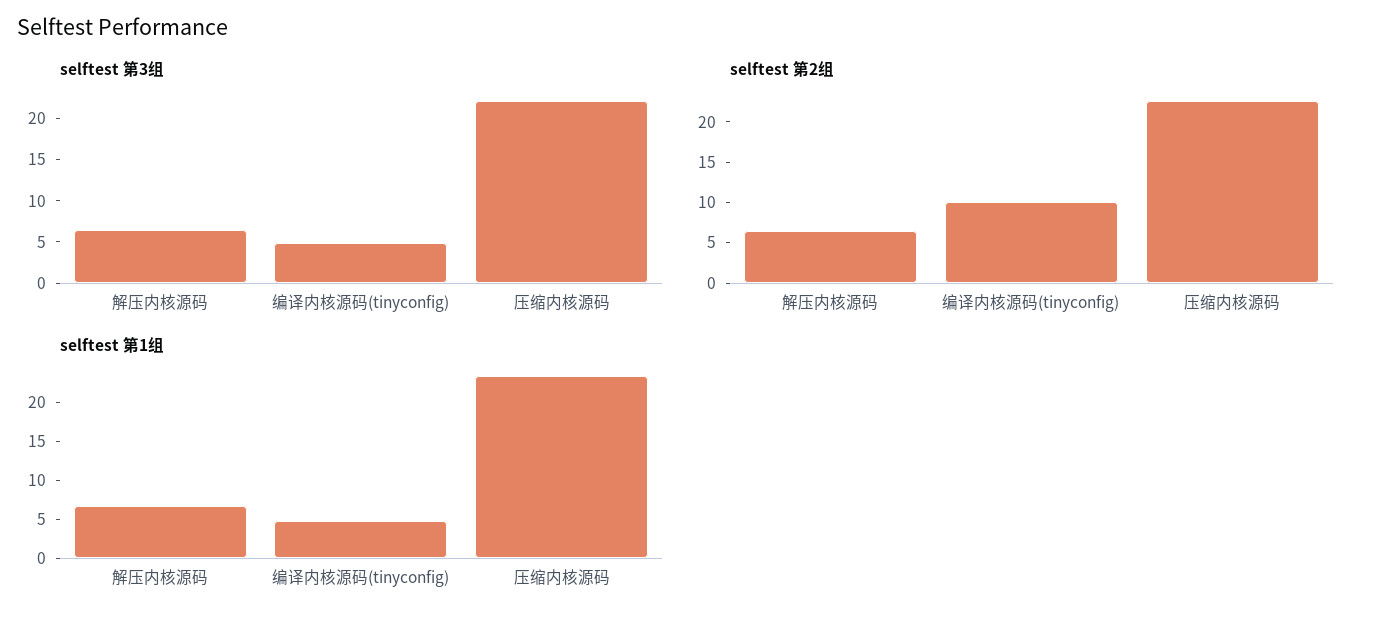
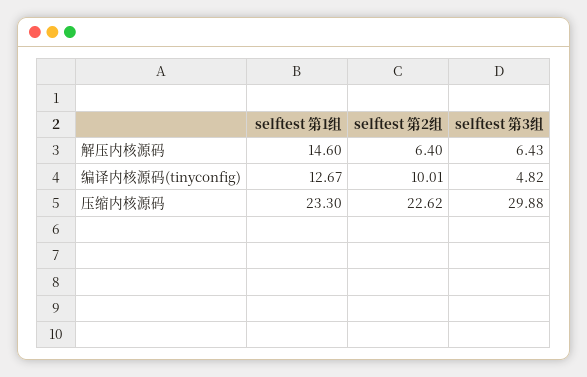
  {
    "selftest 第3组": {
      "解压内核源码": 6.43,
      "编译内核源码(tinyconfig)": 4.82,
-     "压缩内核源码": 22
+     "压缩内核源码": 29.88
    },
    "selftest 第2组": {
      "解压内核源码": 6.4,
      "编译内核源码(tinyconfig)": 10.01,
      "压缩内核源码": 22.62
    },
    "selftest 第1组": {
-     "解压内核源码": 7.5,
+     "解压内核源码": 14.6,
-     "编译内核源码(tinyconfig)": 5,
+     "编译内核源码(tinyconfig)": 12.67,
      "压缩内核源码": 23.3
    }
  }

